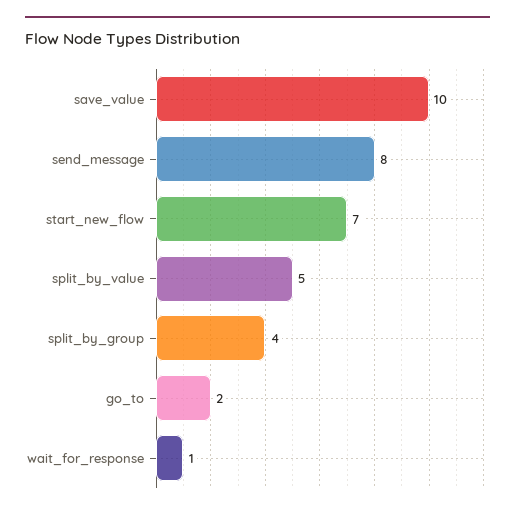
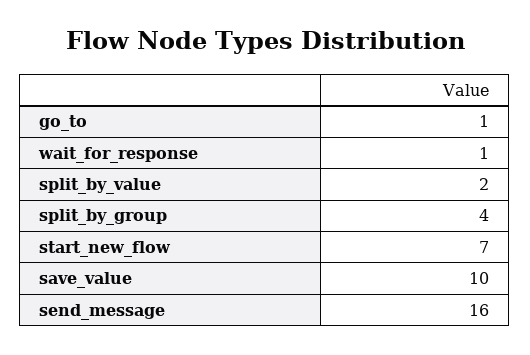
  {
    "save_value": 10,
-   "send_message": 8,
+   "send_message": 16,
    "start_new_flow": 7,
-   "split_by_value": 5,
+   "split_by_value": 2,
    "split_by_group": 4,
-   "go_to": 2,
+   "go_to": 1,
    "wait_for_response": 1
  }

